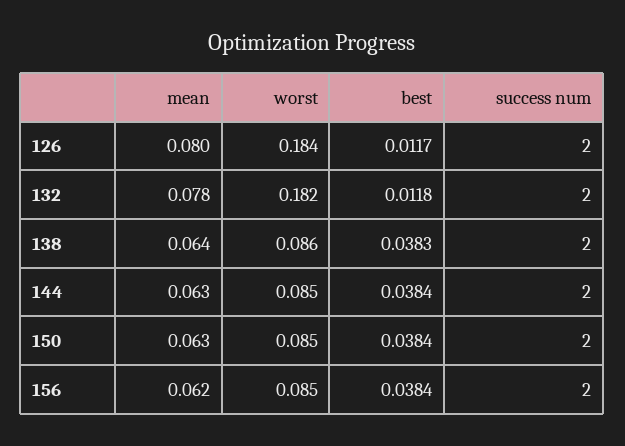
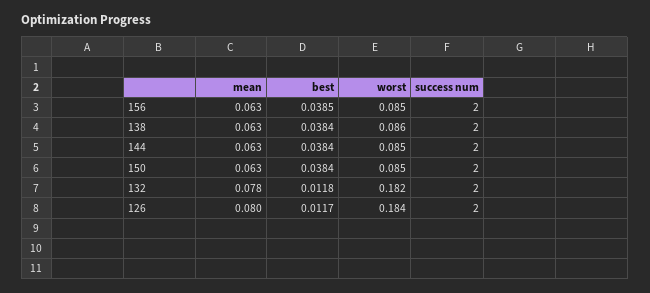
  {
    "mean": {
      "126": 0.08,
      "132": 0.078,
-     "138": 0.064,
+     "138": 0.063,
      "144": 0.063,
      "150": 0.063,
-     "156": 0.062
+     "156": 0.063
    },
    "worst": {
      "126": 0.184,
      "132": 0.182,
      "138": 0.086,
      "144": 0.085,
      "150": 0.085,
      "156": 0.085
    },
    "best": {
      "126": 0.0117,
      "132": 0.0118,
-     "138": 0.0383,
+     "138": 0.0384,
      "144": 0.0384,
      "150": 0.0384,
-     "156": 0.0384
+     "156": 0.0385
    },
    "success num": {
      "126": 2,
      "132": 2,
      "138": 2,
      "144": 2,
      "150": 2,
      "156": 2
    }
  }

